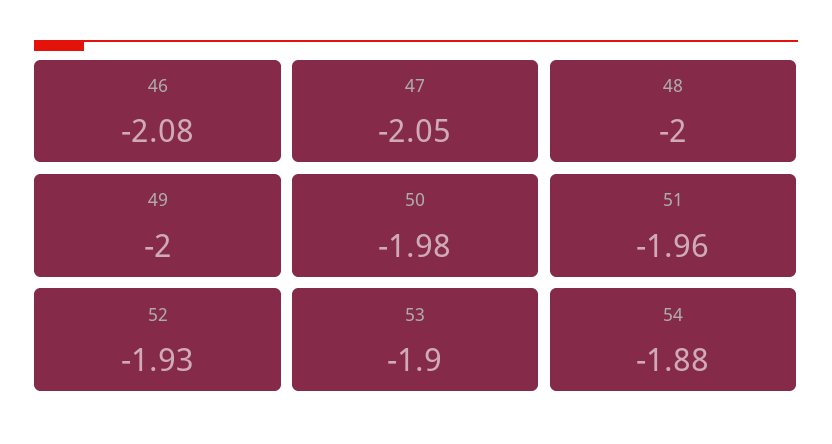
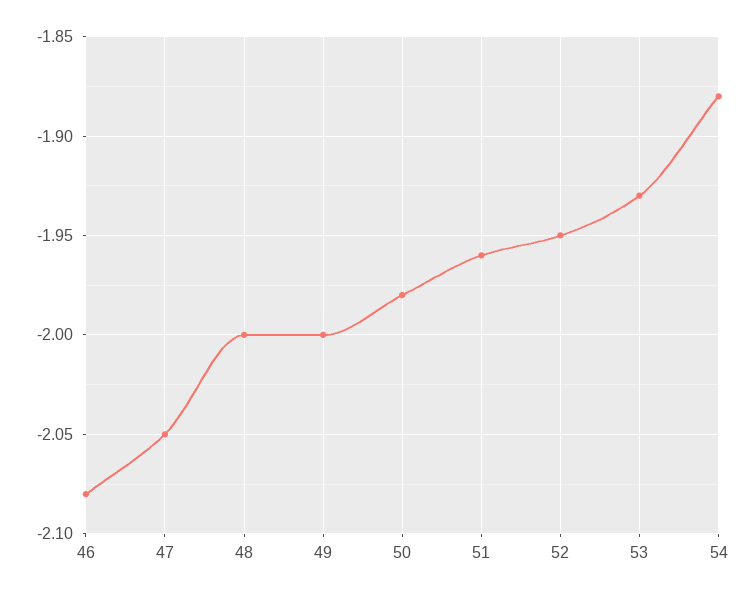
  {
    "46": -2.08,
    "47": -2.05,
    "48": -2,
    "49": -2,
    "50": -1.98,
    "51": -1.96,
-   "52": -1.93,
+   "52": -1.95,
-   "53": -1.9,
+   "53": -1.93,
    "54": -1.88
  }

